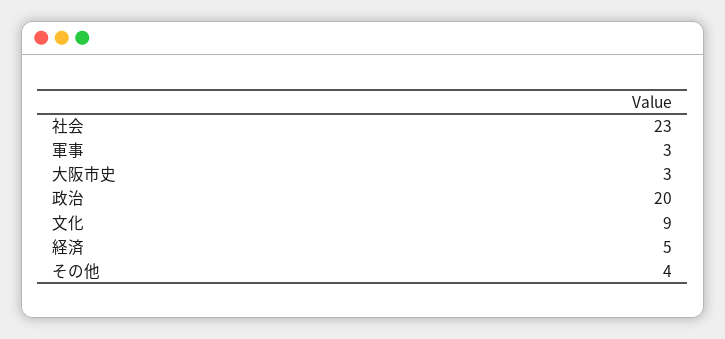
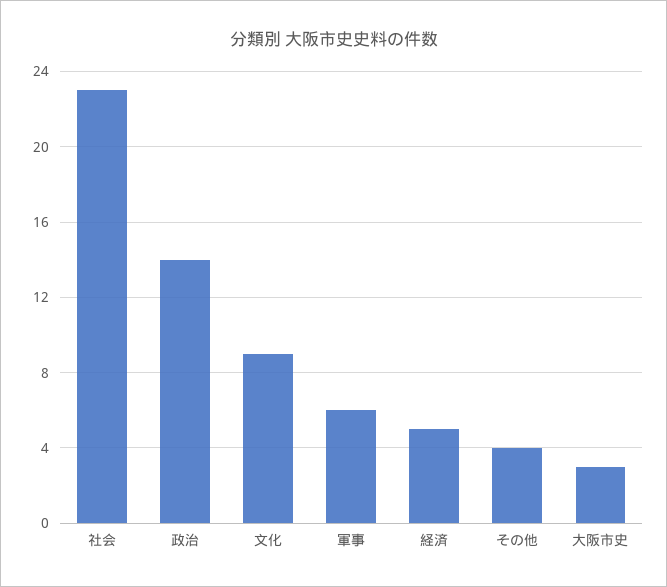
  {
    "社会": 23,
-   "軍事": 3,
+   "軍事": 6,
    "大阪市史": 3,
-   "政治": 20,
+   "政治": 14,
    "文化": 9,
    "経済": 5,
    "その他": 4
  }

